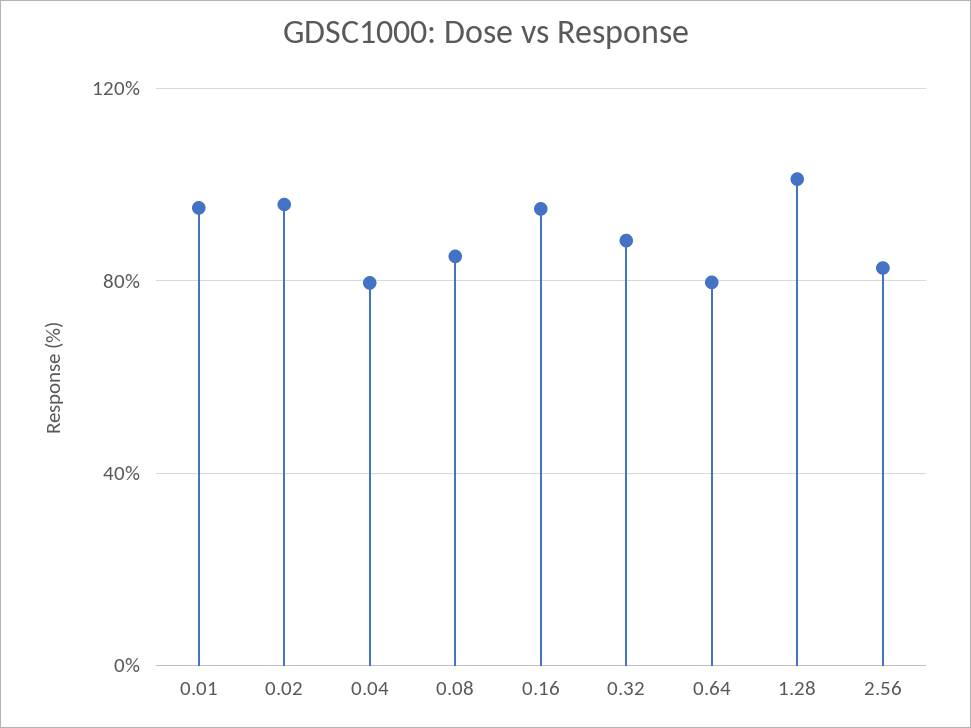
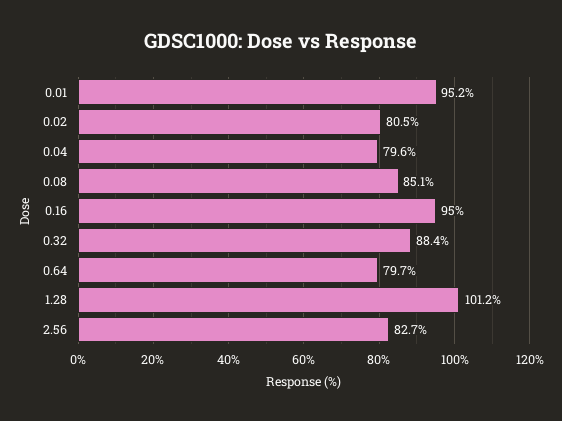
  {
    "0.01": 95.2,
-   "0.02": 95,
+   "0.02": 80.5,
    "0.04": 79.6,
    "0.08": 85.1,
    "0.16": 95,
    "0.32": 88.4,
    "0.64": 79.7,
    "1.28": 101.2,
    "2.56": 82.7
  }

